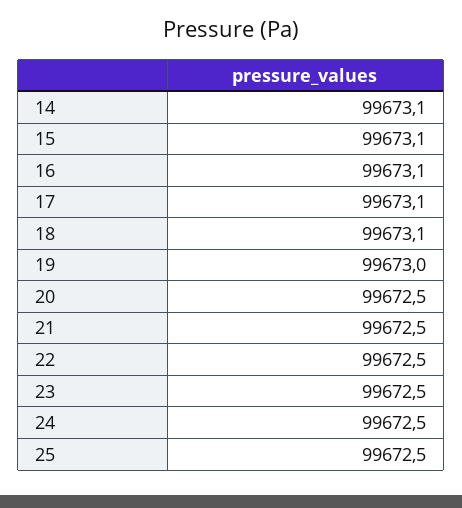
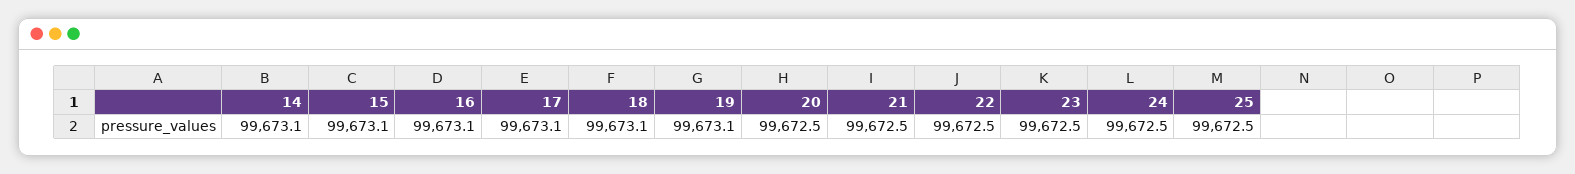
  {
    "14": 99673.1,
    "15": 99673.1,
    "16": 99673.1,
    "17": 99673.1,
    "18": 99673.1,
-   "19": 99673,
+   "19": 99673.1,
    "20": 99672.5,
    "21": 99672.5,
    "22": 99672.5,
    "23": 99672.5,
    "24": 99672.5,
    "25": 99672.5
  }

